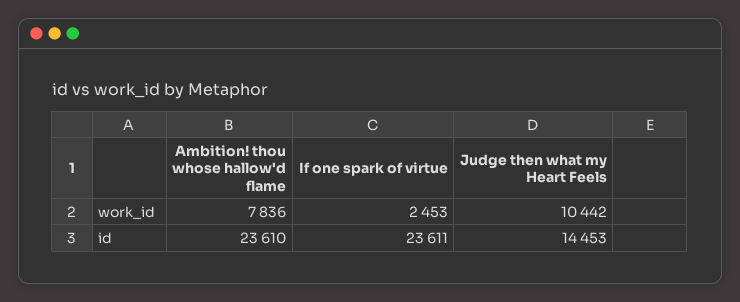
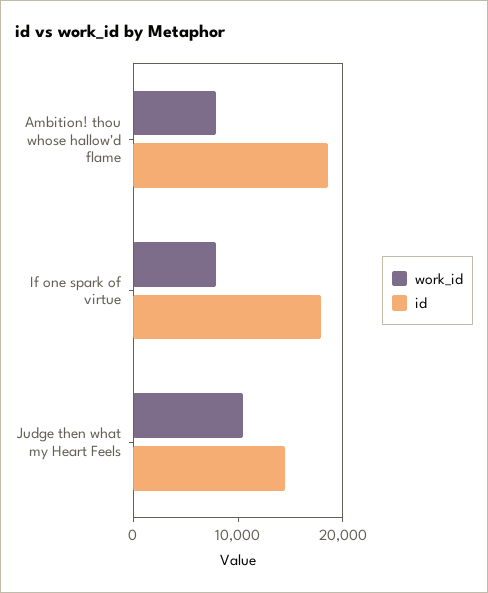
  {
    "work_id": {
      "Ambition! thou whose hallow'd flame": 7836,
-     "If one spark of virtue": 2453,
+     "If one spark of virtue": 8000,
      "Judge then what my Heart Feels": 10442
    },
    "id": {
-     "Ambition! thou whose hallow'd flame": 23610,
+     "Ambition! thou whose hallow'd flame": 18000,
-     "If one spark of virtue": 23611,
+     "If one spark of virtue": 18000,
      "Judge then what my Heart Feels": 14453
    }
  }

